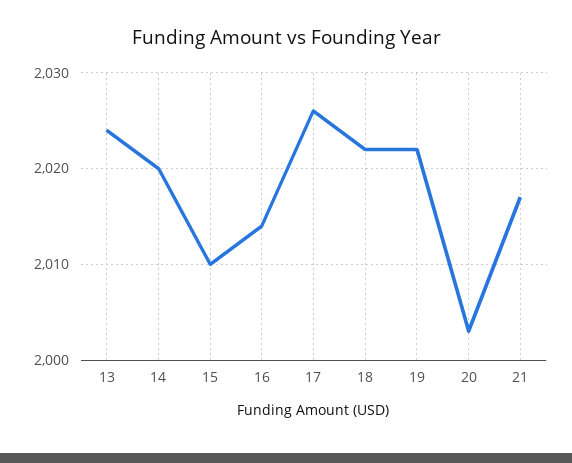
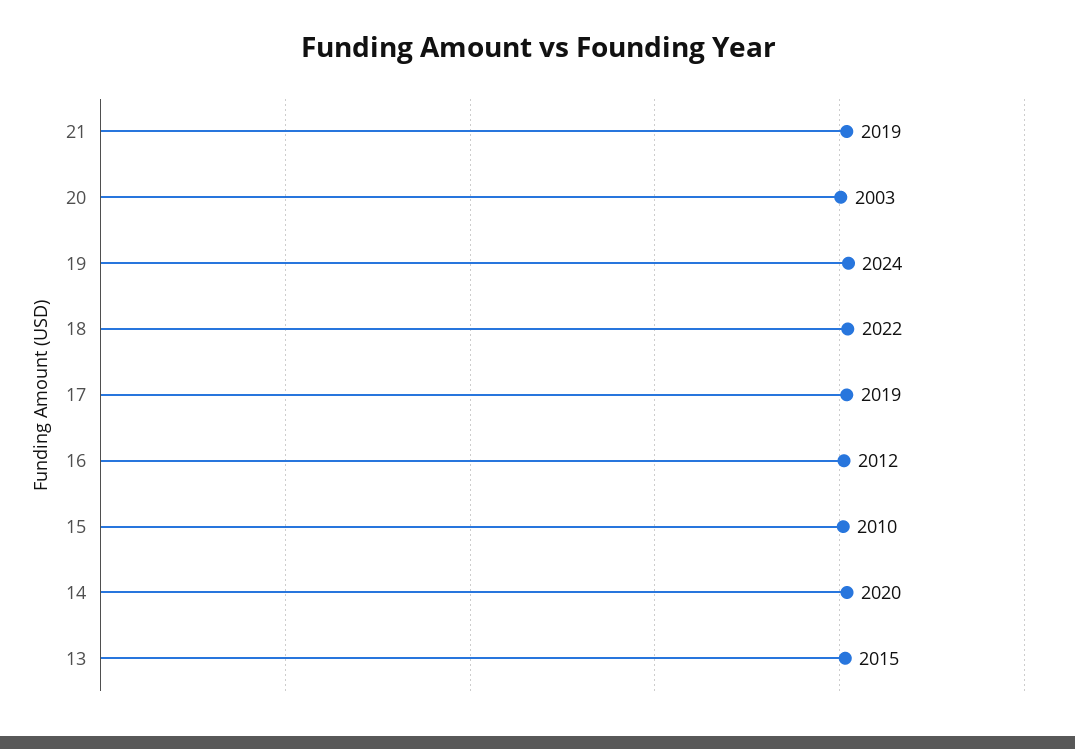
  {
-   "13": 2024,
+   "13": 2015,
    "14": 2020,
    "15": 2010,
-   "16": 2014,
+   "16": 2012,
-   "17": 2026,
+   "17": 2019,
    "18": 2022,
-   "19": 2022,
+   "19": 2024,
    "20": 2003,
-   "21": 2017
+   "21": 2019
  }

